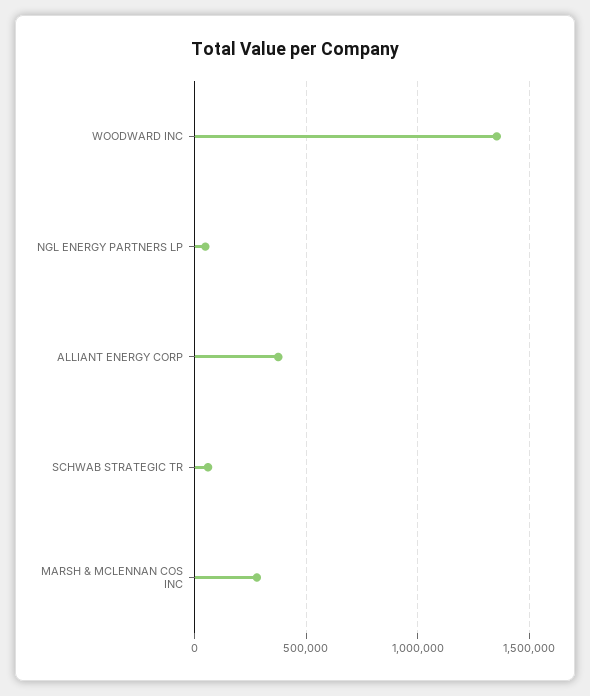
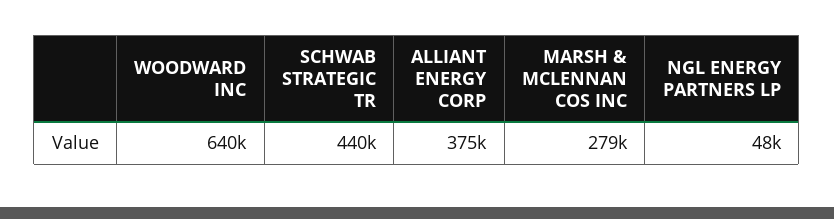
  {
-   "WOODWARD INC": 1350000,
+   "WOODWARD INC": 640000,
    "NGL ENERGY PARTNERS LP": 48000,
    "ALLIANT ENERGY CORP": 375000,
-   "SCHWAB STRATEGIC TR": 50000,
+   "SCHWAB STRATEGIC TR": 440000,
    "MARSH & MCLENNAN COS INC": 279000
  }

